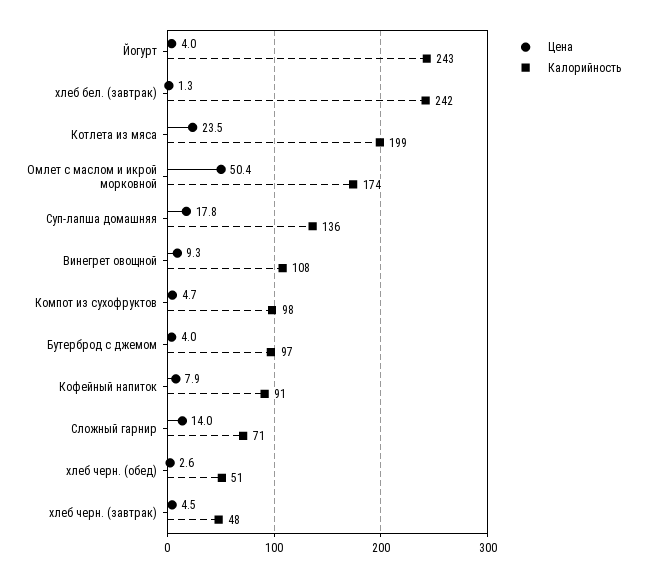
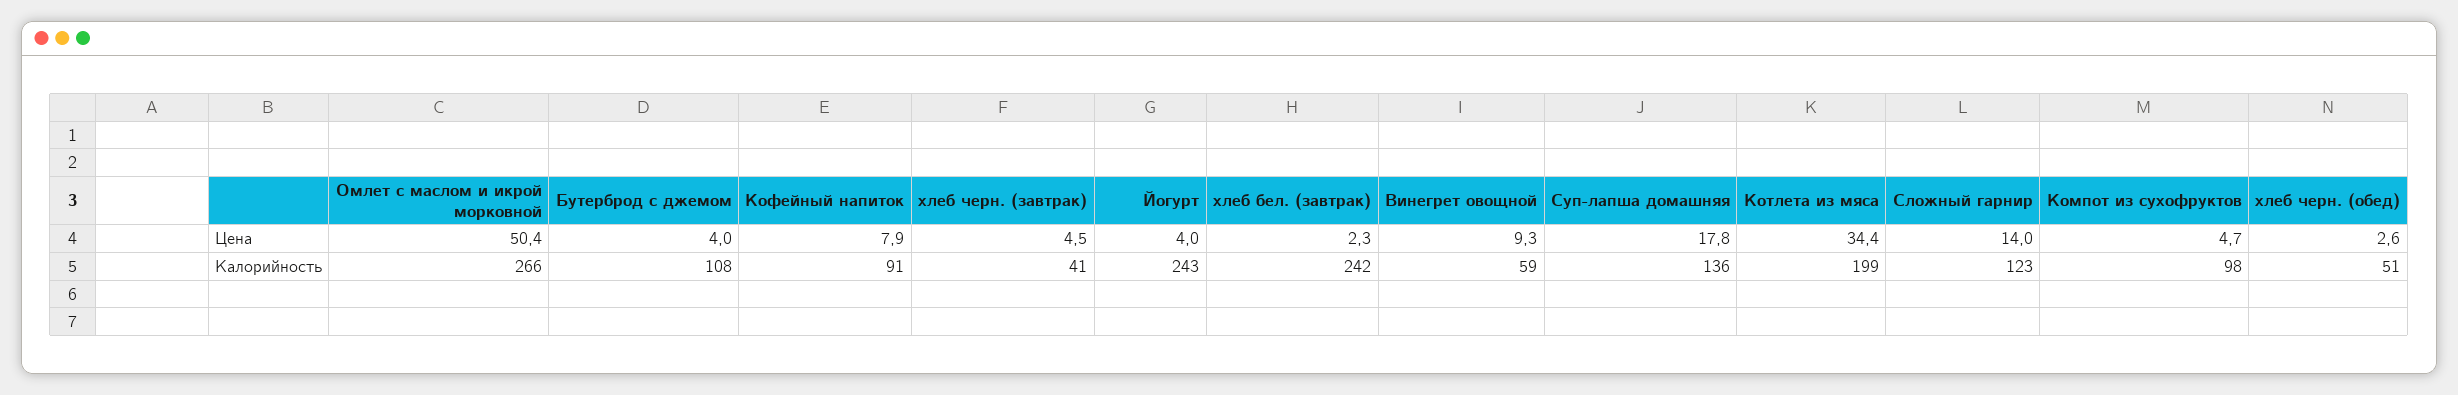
  {
    "Цена": {
      "Йогурт": 4,
-     "хлеб бел. (завтрак)": 1.3,
+     "хлеб бел. (завтрак)": 2.3,
-     "Котлета из мяса": 23.5,
+     "Котлета из мяса": 34.4,
      "Омлет с маслом и икрой морковной": 50.4,
      "Суп-лапша домашняя": 17.8,
      "Винегрет овощной": 9.3,
      "Компот из сухофруктов": 4.7,
      "Бутерброд с джемом": 4,
      "Кофейный напиток": 7.9,
      "Сложный гарнир": 14,
      "хлеб черн. (обед)": 2.6,
      "хлеб черн. (завтрак)": 4.5
    },
    "Калорийность": {
      "Йогурт": 243,
      "хлеб бел. (завтрак)": 242,
      "Котлета из мяса": 199,
-     "Омлет с маслом и икрой морковной": 174,
+     "Омлет с маслом и икрой морковной": 266,
      "Суп-лапша домашняя": 136,
-     "Винегрет овощной": 108,
+     "Винегрет овощной": 59,
      "Компот из сухофруктов": 98,
-     "Бутерброд с джемом": 97,
+     "Бутерброд с джемом": 108,
      "Кофейный напиток": 91,
-     "Сложный гарнир": 71,
+     "Сложный гарнир": 123,
      "хлеб черн. (обед)": 51,
-     "хлеб черн. (завтрак)": 48
+     "хлеб черн. (завтрак)": 41
    }
  }

